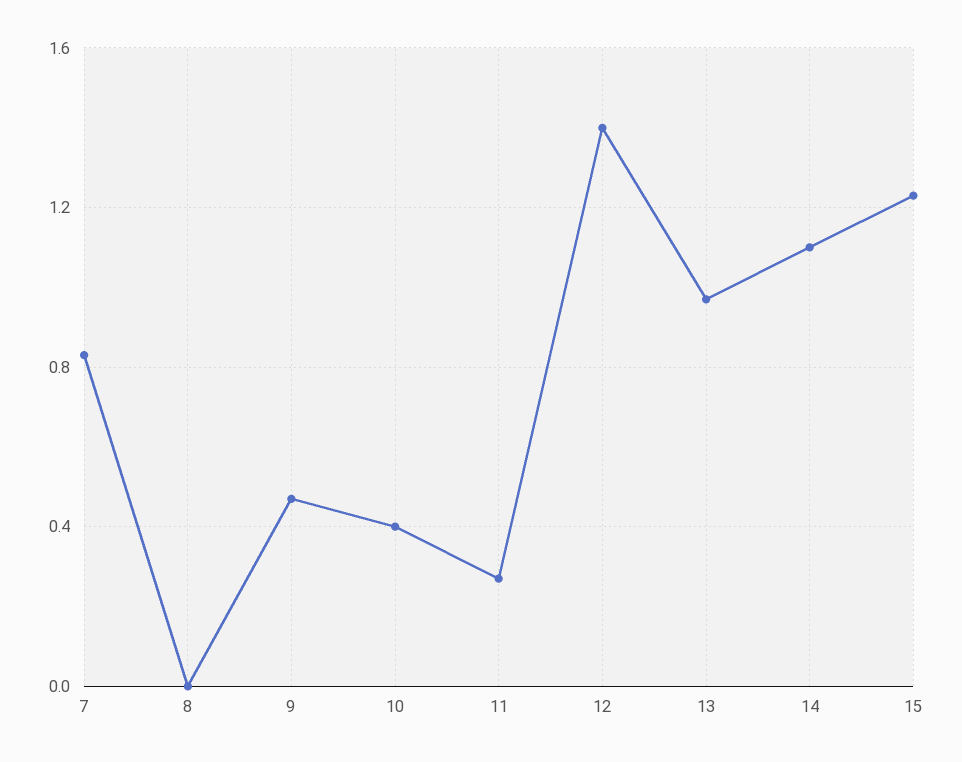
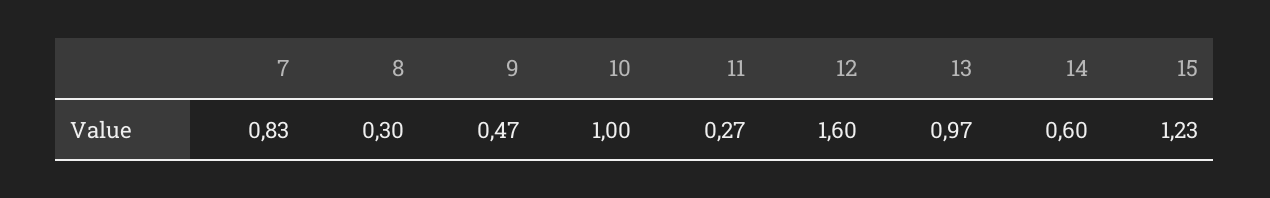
  {
    "7": 0.83,
-   "8": 0,
+   "8": 0.3,
    "9": 0.47,
-   "10": 0.4,
+   "10": 1,
    "11": 0.27,
-   "12": 1.4,
+   "12": 1.6,
    "13": 0.97,
-   "14": 1.1,
+   "14": 0.6,
    "15": 1.23
  }

